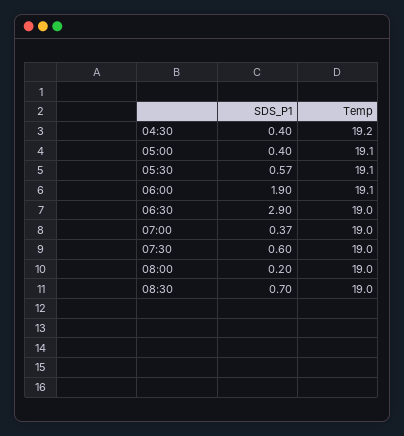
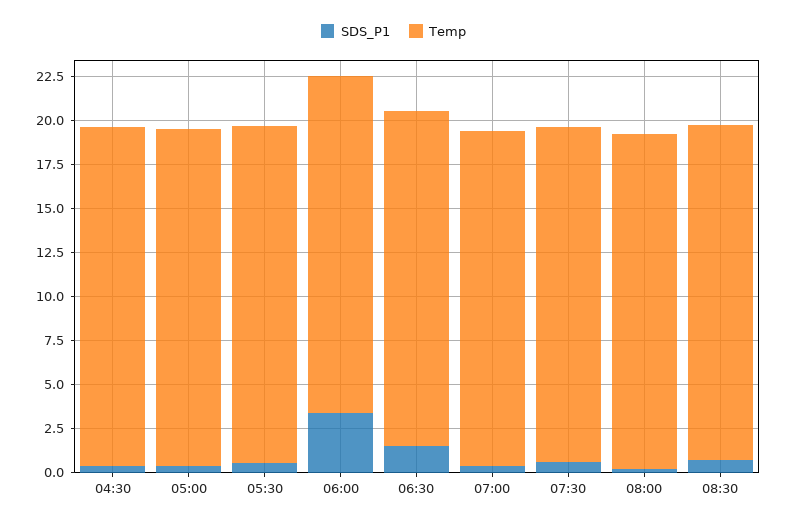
  {
    "SDS_P1": {
      "04:30": 0.4,
      "05:00": 0.4,
      "05:30": 0.57,
-     "06:00": 1.9,
+     "06:00": 3.5,
-     "06:30": 2.9,
+     "06:30": 1.5,
      "07:00": 0.37,
      "07:30": 0.6,
      "08:00": 0.2,
      "08:30": 0.7
    },
    "Temp": {
      "04:30": 19.2,
      "05:00": 19.1,
      "05:30": 19.1,
      "06:00": 19.1,
      "06:30": 19,
      "07:00": 19,
      "07:30": 19,
      "08:00": 19,
      "08:30": 19
    }
  }

